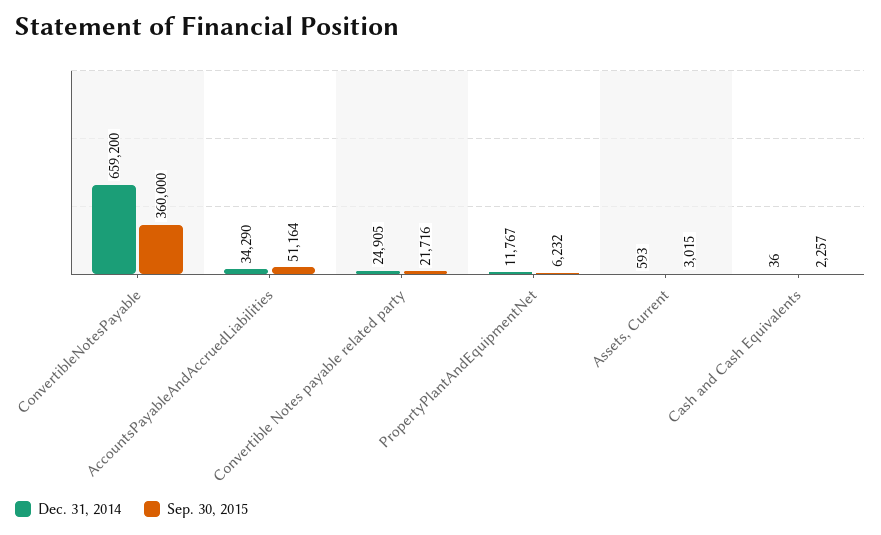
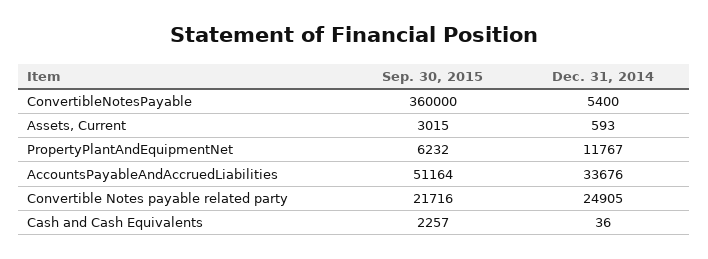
  {
    "Dec. 31, 2014": {
-     "ConvertibleNotesPayable": 659200,
+     "ConvertibleNotesPayable": 5400,
-     "AccountsPayableAndAccruedLiabilities": 34290,
+     "AccountsPayableAndAccruedLiabilities": 33676,
      "Convertible Notes payable related party": 24905,
      "PropertyPlantAndEquipmentNet": 11767,
      "Assets, Current": 593,
      "Cash and Cash Equivalents": 36
    },
    "Sep. 30, 2015": {
      "ConvertibleNotesPayable": 360000,
      "AccountsPayableAndAccruedLiabilities": 51164,
      "Convertible Notes payable related party": 21716,
      "PropertyPlantAndEquipmentNet": 6232,
      "Assets, Current": 3015,
      "Cash and Cash Equivalents": 2257
    }
  }

